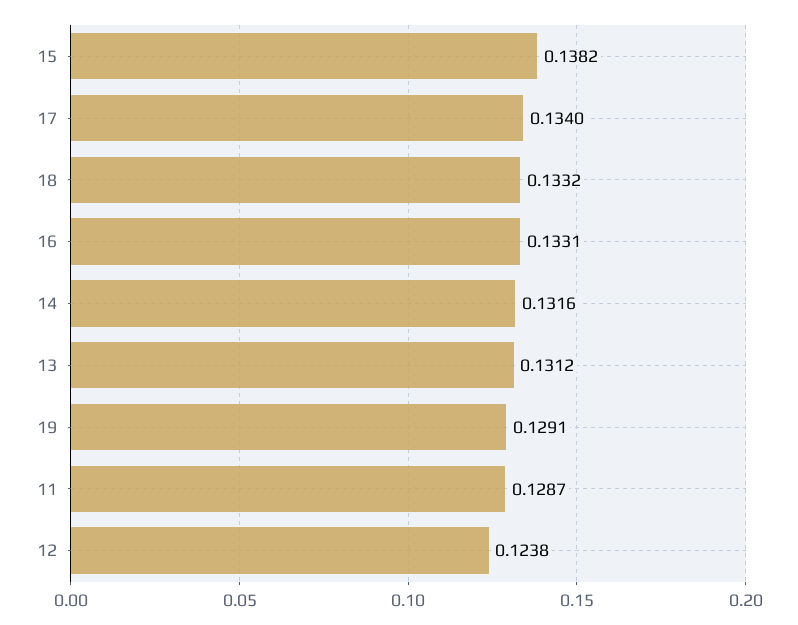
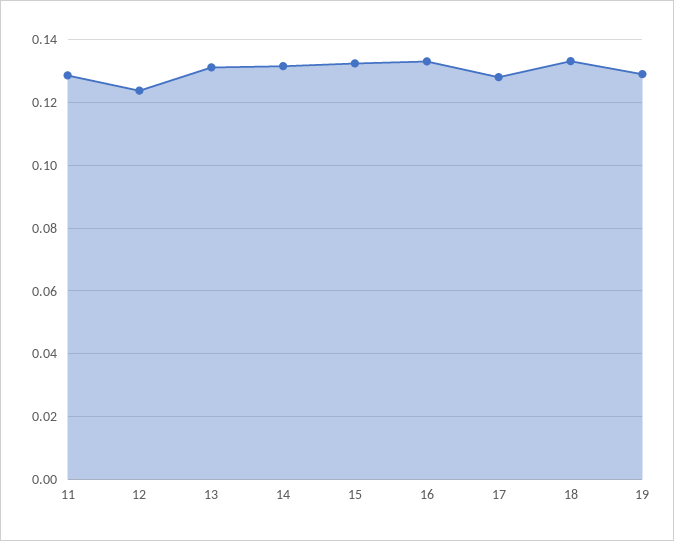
  {
-   "15": 0.1382,
+   "15": 0.132,
-   "17": 0.134,
+   "17": 0.128,
    "18": 0.1332,
    "16": 0.1331,
    "14": 0.1316,
    "13": 0.1312,
    "19": 0.1291,
    "11": 0.1287,
    "12": 0.1238
  }

